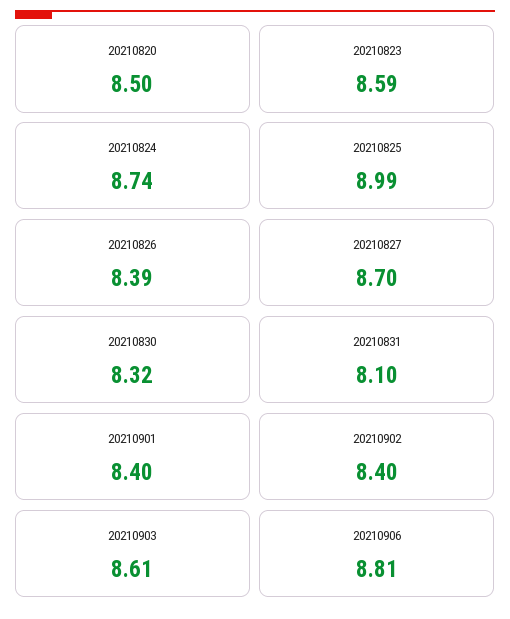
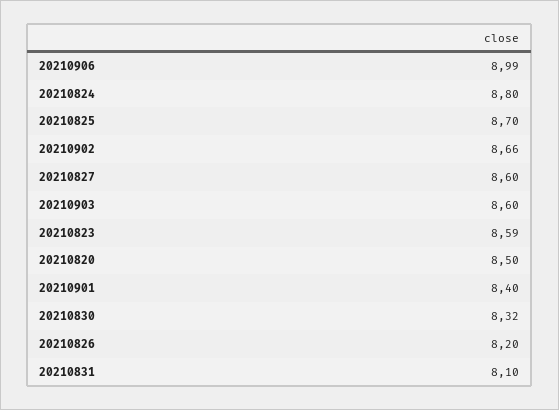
  {
    "20210820": 8.5,
    "20210823": 8.59,
-   "20210824": 8.74,
+   "20210824": 8.8,
-   "20210825": 8.99,
+   "20210825": 8.7,
-   "20210826": 8.39,
+   "20210826": 8.2,
-   "20210827": 8.7,
+   "20210827": 8.6,
    "20210830": 8.32,
    "20210831": 8.1,
    "20210901": 8.4,
-   "20210902": 8.4,
+   "20210902": 8.66,
-   "20210903": 8.61,
+   "20210903": 8.6,
-   "20210906": 8.81
+   "20210906": 8.99
  }

